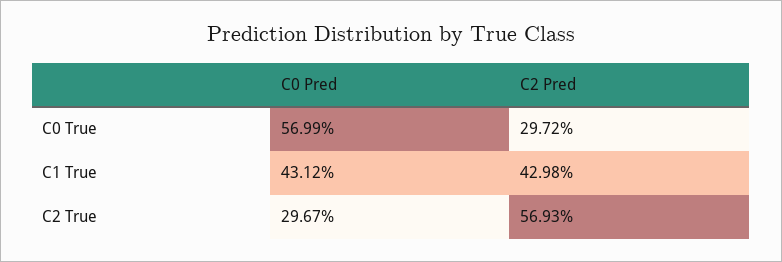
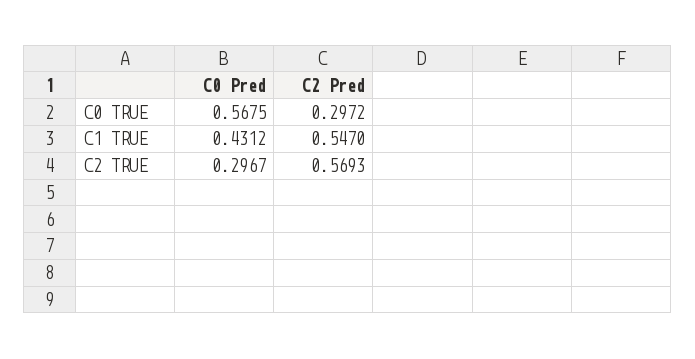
  {
    "C0 Pred": {
-     "C0 True": 0.5699,
+     "C0 True": 0.5675,
      "C1 True": 0.4312,
      "C2 True": 0.2967
    },
    "C2 Pred": {
      "C0 True": 0.2972,
-     "C1 True": 0.4298,
+     "C1 True": 0.547,
      "C2 True": 0.5693
    }
  }

